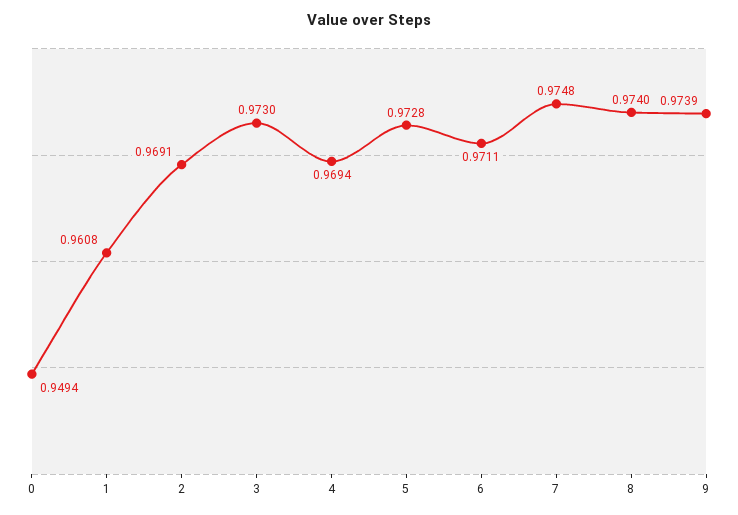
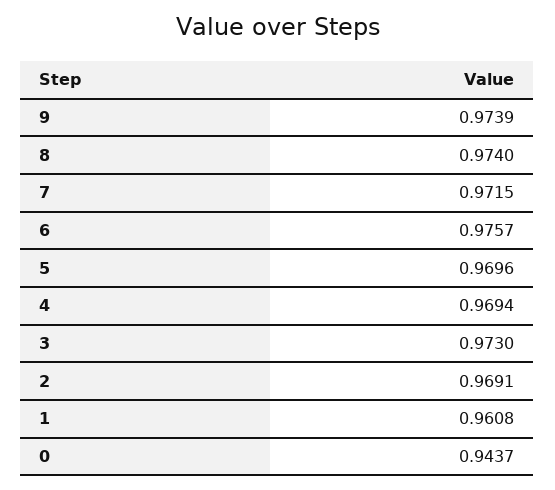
  {
-   "0": 0.9494,
+   "0": 0.9437,
    "1": 0.9608,
    "2": 0.9691,
    "3": 0.973,
    "4": 0.9694,
-   "5": 0.9728,
+   "5": 0.9696,
-   "6": 0.9711,
+   "6": 0.9757,
-   "7": 0.9748,
+   "7": 0.9715,
    "8": 0.974,
    "9": 0.9739
  }

